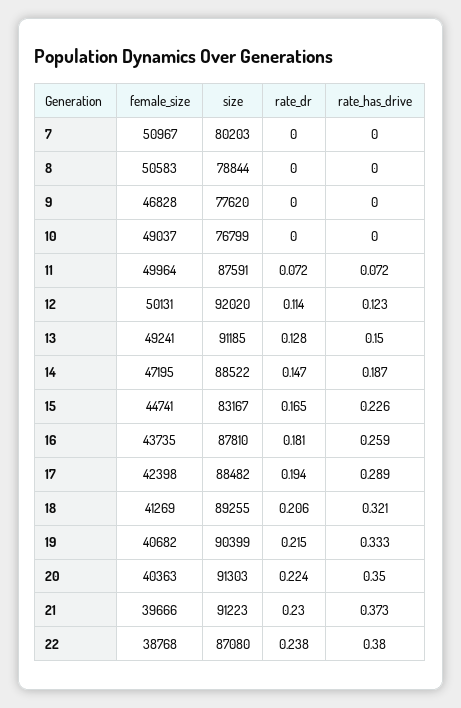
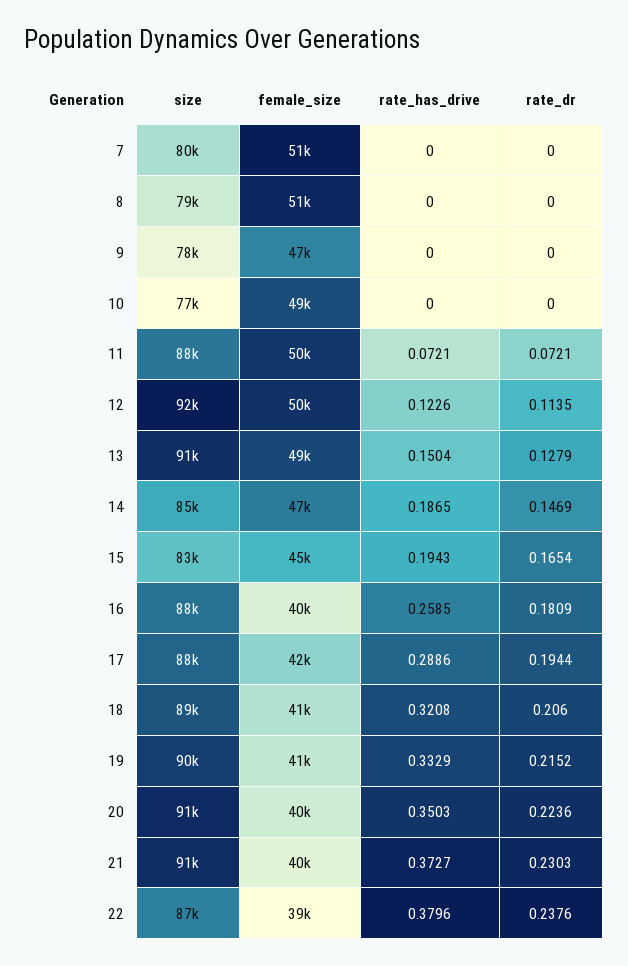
  {
    "female_size": {
      "7": 50967,
      "8": 50583,
      "9": 46828,
      "10": 49037,
      "11": 49964,
      "12": 50131,
      "13": 49241,
      "14": 47195,
      "15": 44741,
-     "16": 43735,
+     "16": 40000,
      "17": 42398,
      "18": 41269,
      "19": 40682,
      "20": 40363,
      "21": 39666,
      "22": 38768
    },
    "size": {
      "7": 80203,
      "8": 78844,
      "9": 77620,
      "10": 76799,
      "11": 87591,
      "12": 92020,
      "13": 91185,
-     "14": 88522,
+     "14": 85000,
      "15": 83167,
      "16": 87810,
      "17": 88482,
      "18": 89255,
      "19": 90399,
      "20": 91303,
      "21": 91223,
      "22": 87080
    },
    "rate_dr": {
      "7": 0,
      "8": 0,
      "9": 0,
      "10": 0,
      "11": 0.0721,
      "12": 0.1135,
      "13": 0.1279,
      "14": 0.1469,
      "15": 0.1654,
      "16": 0.1809,
      "17": 0.1944,
      "18": 0.206,
      "19": 0.2152,
      "20": 0.2236,
      "21": 0.2303,
      "22": 0.2376
    },
    "rate_has_drive": {
      "7": 0,
      "8": 0,
      "9": 0,
      "10": 0,
      "11": 0.0721,
      "12": 0.1226,
      "13": 0.1504,
      "14": 0.1865,
-     "15": 0.226,
+     "15": 0.1943,
      "16": 0.2585,
      "17": 0.2886,
      "18": 0.3208,
      "19": 0.3329,
      "20": 0.3503,
      "21": 0.3727,
      "22": 0.3796
    }
  }

